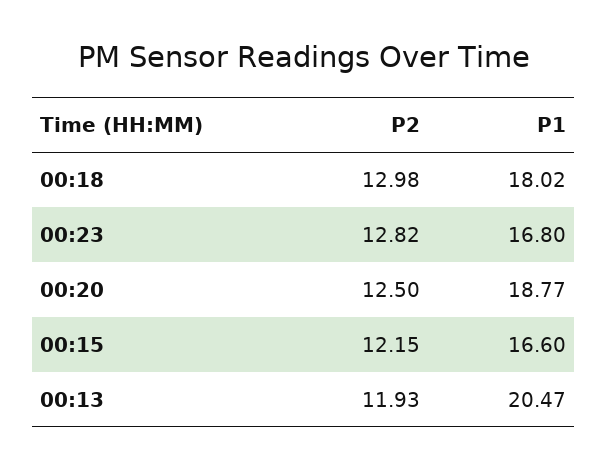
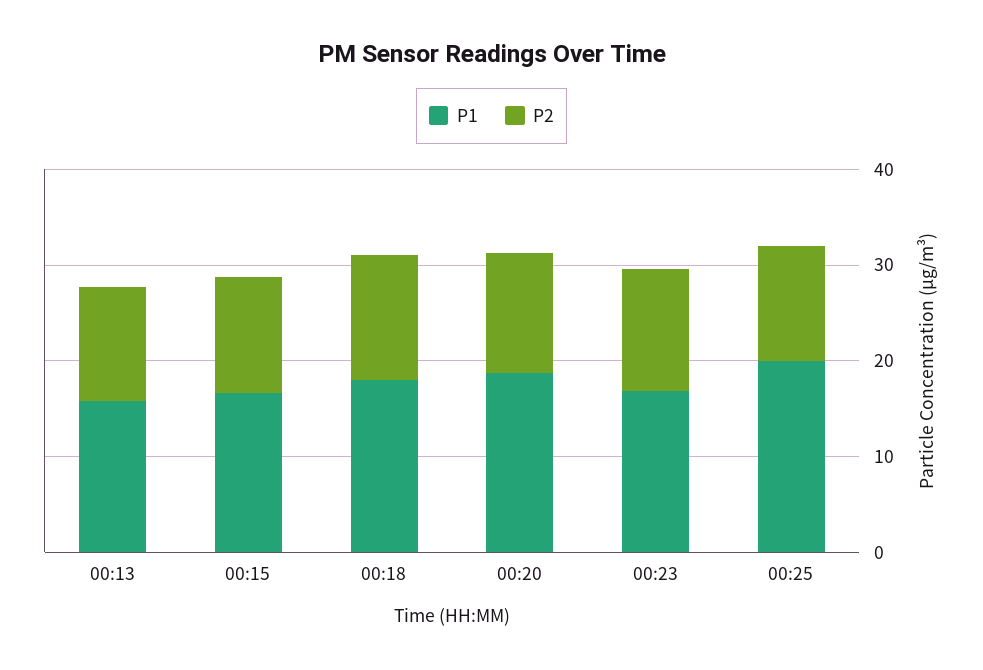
  {
    "P2": {
      "00:18": 12.98,
      "00:23": 12.82,
      "00:20": 12.5,
      "00:15": 12.15,
-     "00:13": 11.93
+     "00:13": 11.93,
+     "00:25": 12
    },
    "P1": {
      "00:18": 18.02,
      "00:23": 16.8,
      "00:20": 18.77,
      "00:15": 16.6,
-     "00:13": 20.47
+     "00:13": 16,
+     "00:25": 20
    }
  }

